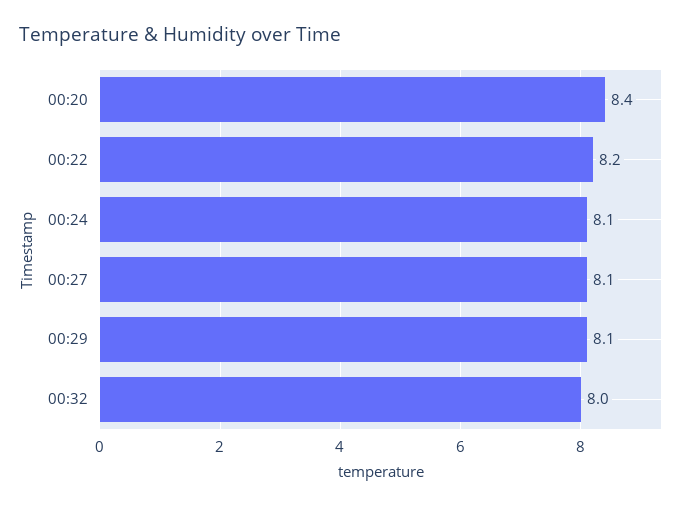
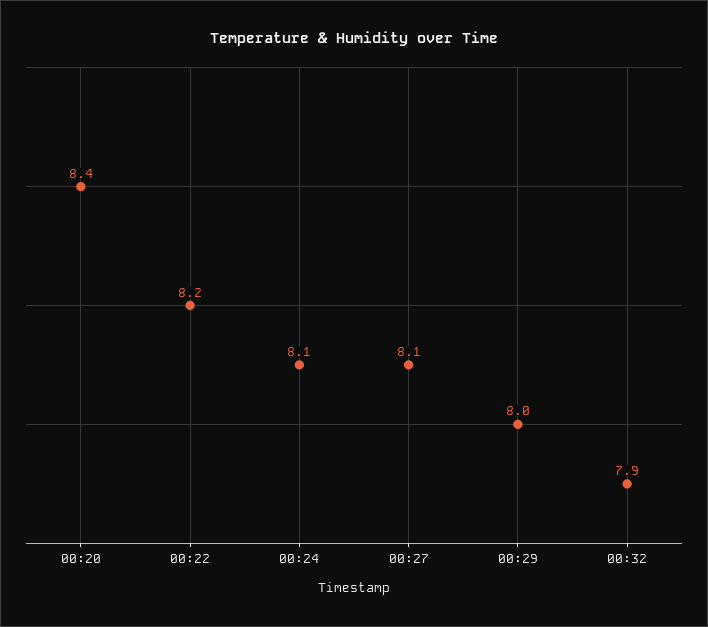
  {
    "00:20": 8.4,
    "00:22": 8.2,
    "00:24": 8.1,
    "00:27": 8.1,
-   "00:29": 8.1,
+   "00:29": 8,
-   "00:32": 8
+   "00:32": 7.9
  }

